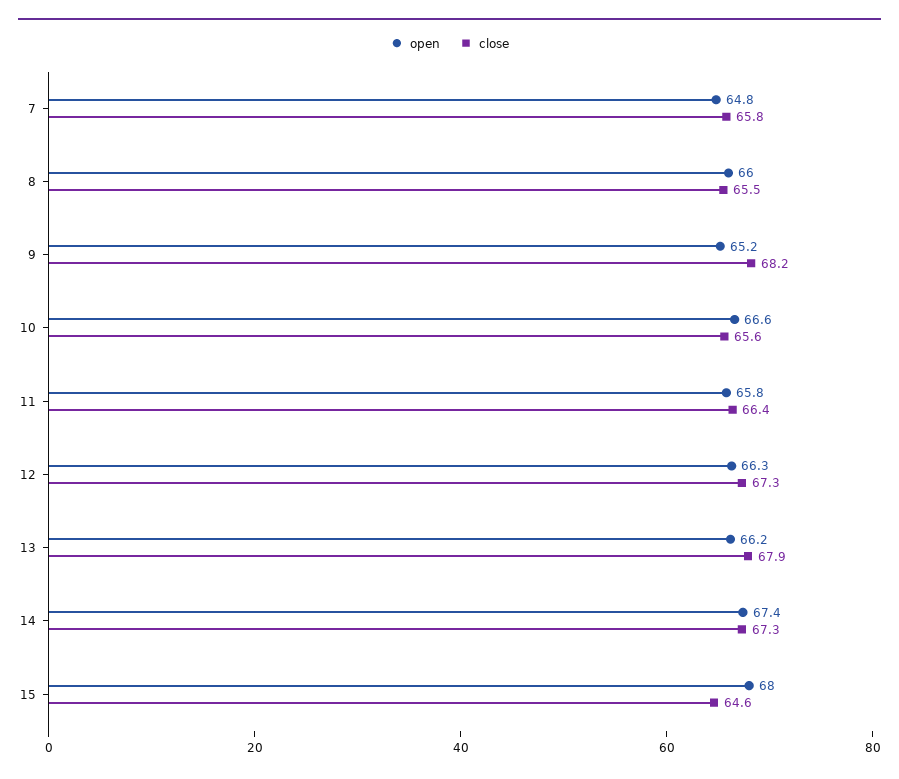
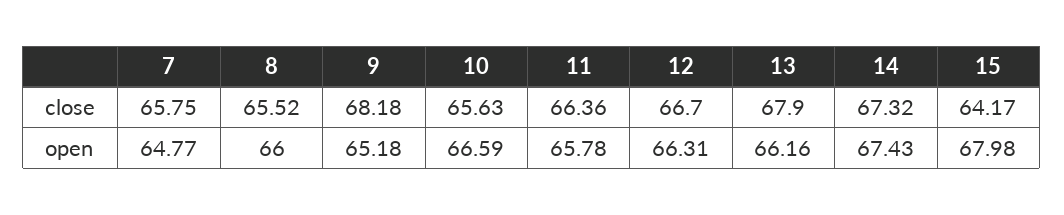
  {
    "open": {
      "7": 64.77,
      "8": 66,
      "9": 65.18,
      "10": 66.59,
      "11": 65.78,
      "12": 66.31,
      "13": 66.16,
      "14": 67.43,
      "15": 67.98
    },
    "close": {
      "7": 65.75,
      "8": 65.52,
      "9": 68.18,
      "10": 65.63,
      "11": 66.36,
-     "12": 67.3,
+     "12": 66.7,
      "13": 67.9,
      "14": 67.32,
-     "15": 64.6
+     "15": 64.17
    }
  }

